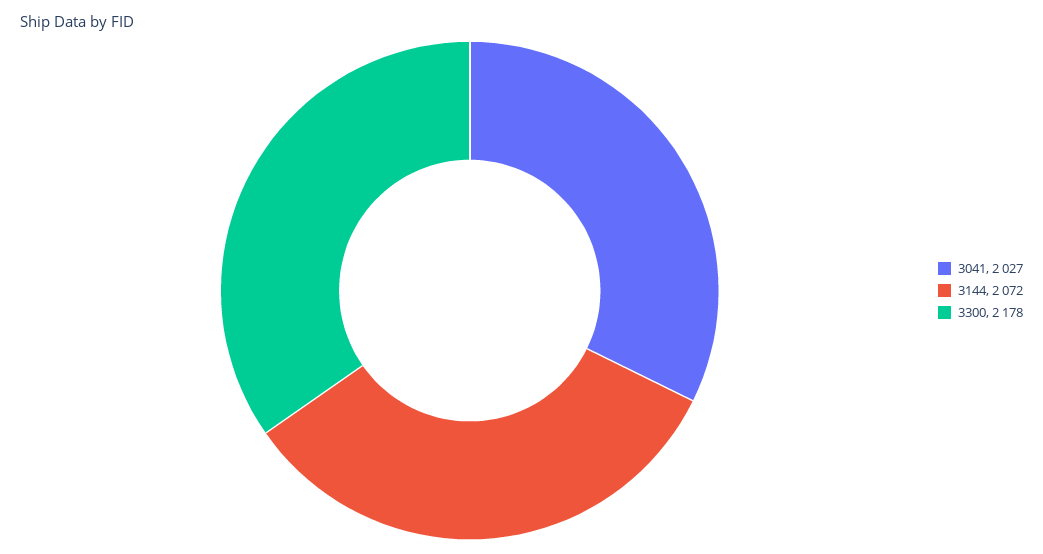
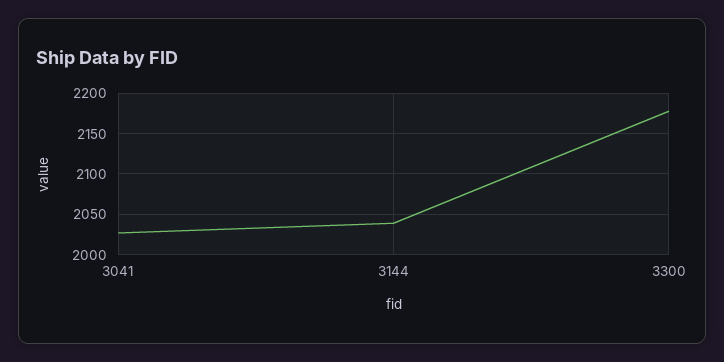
  {
    "3041": 2027,
-   "3144": 2072,
+   "3144": 2040,
    "3300": 2178
  }

